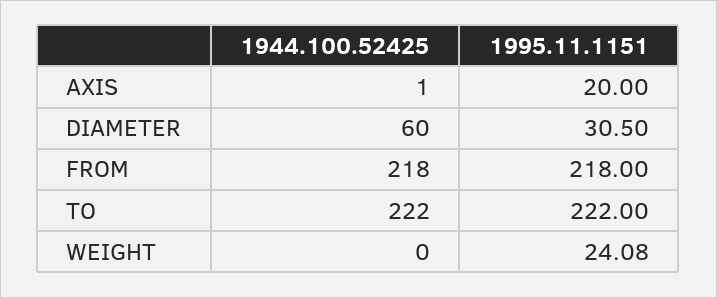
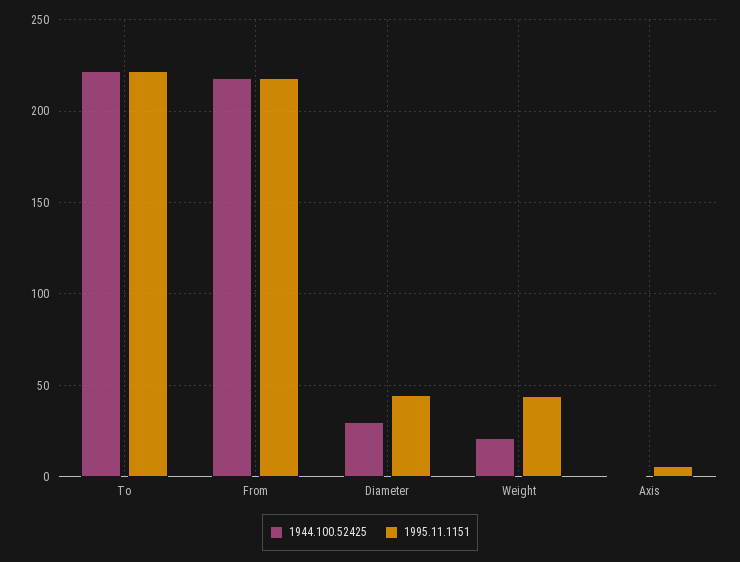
  {
    "1944.100.52425": {
      "AXIS": 1,
-     "DIAMETER": 60,
+     "DIAMETER": 30,
      "FROM": 218,
      "TO": 222,
-     "WEIGHT": 0
+     "WEIGHT": 20
    },
    "1995.11.1151": {
-     "AXIS": 20,
+     "AXIS": 5,
-     "DIAMETER": 30.5,
+     "DIAMETER": 45,
      "FROM": 218,
      "TO": 222,
-     "WEIGHT": 24.08
+     "WEIGHT": 45
    }
  }

